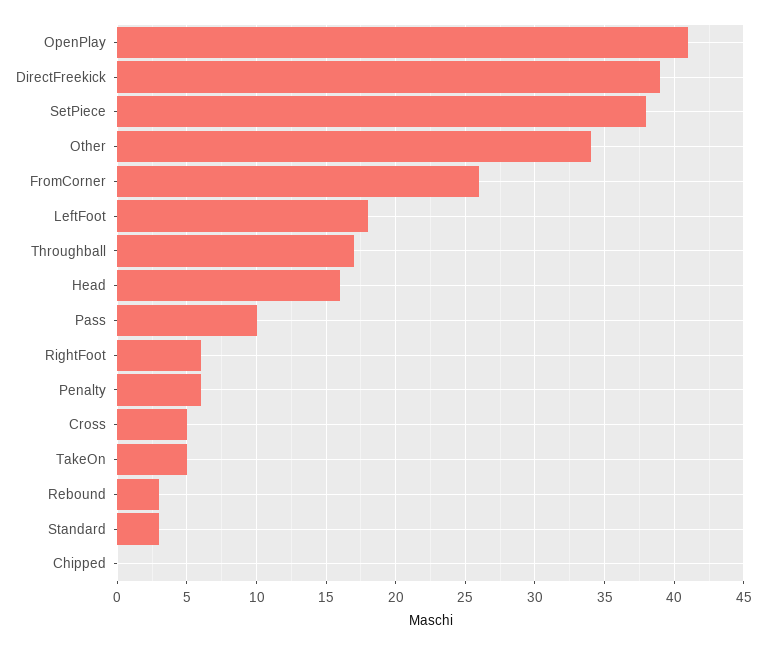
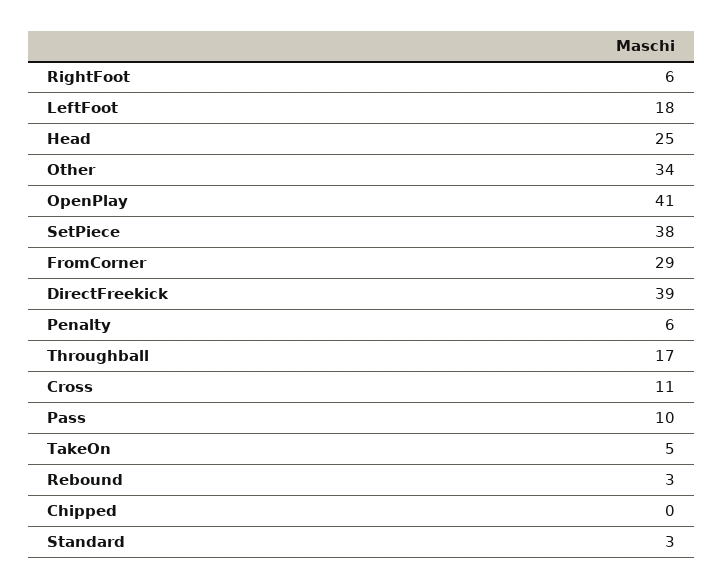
  {
    "OpenPlay": 41,
    "DirectFreekick": 39,
    "SetPiece": 38,
    "Other": 34,
-   "FromCorner": 26,
+   "FromCorner": 29,
    "LeftFoot": 18,
    "Throughball": 17,
-   "Head": 16,
+   "Head": 25,
    "Pass": 10,
    "RightFoot": 6,
    "Penalty": 6,
-   "Cross": 5,
+   "Cross": 11,
    "TakeOn": 5,
    "Rebound": 3,
    "Standard": 3,
    "Chipped": 0
  }

